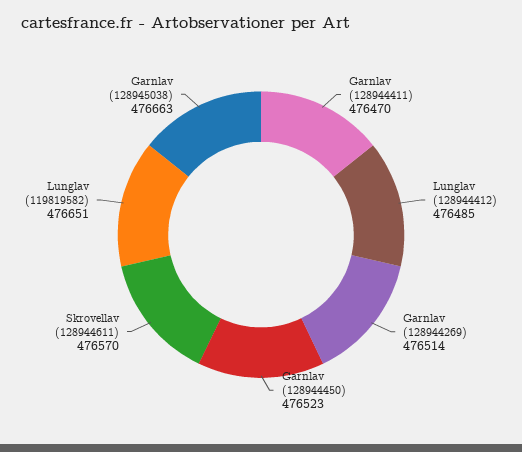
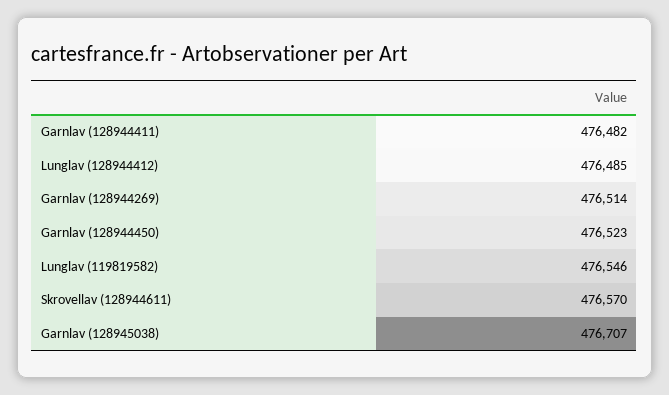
  {
-   "Garnlav (128944411)": 476470,
+   "Garnlav (128944411)": 476482,
    "Lunglav (128944412)": 476485,
    "Garnlav (128944269)": 476514,
    "Garnlav (128944450)": 476523,
    "Skrovellav (128944611)": 476570,
-   "Lunglav (119819582)": 476651,
+   "Lunglav (119819582)": 476546,
-   "Garnlav (128945038)": 476663
+   "Garnlav (128945038)": 476707
  }

